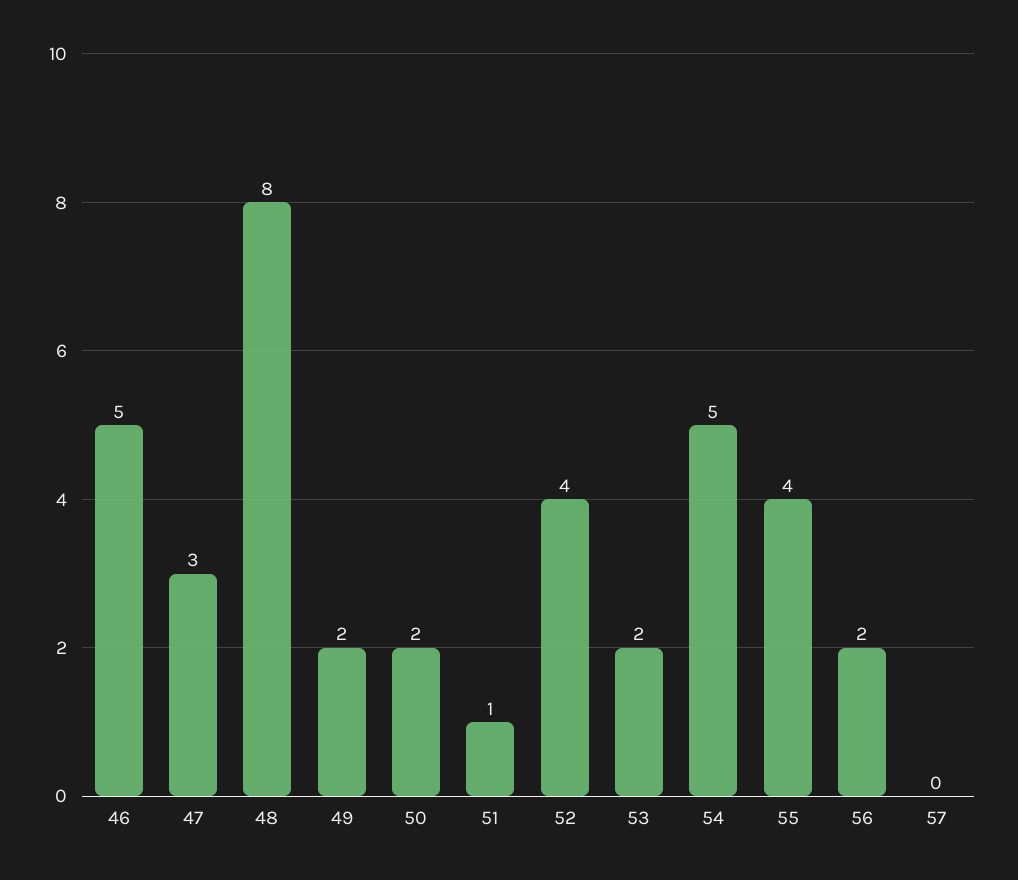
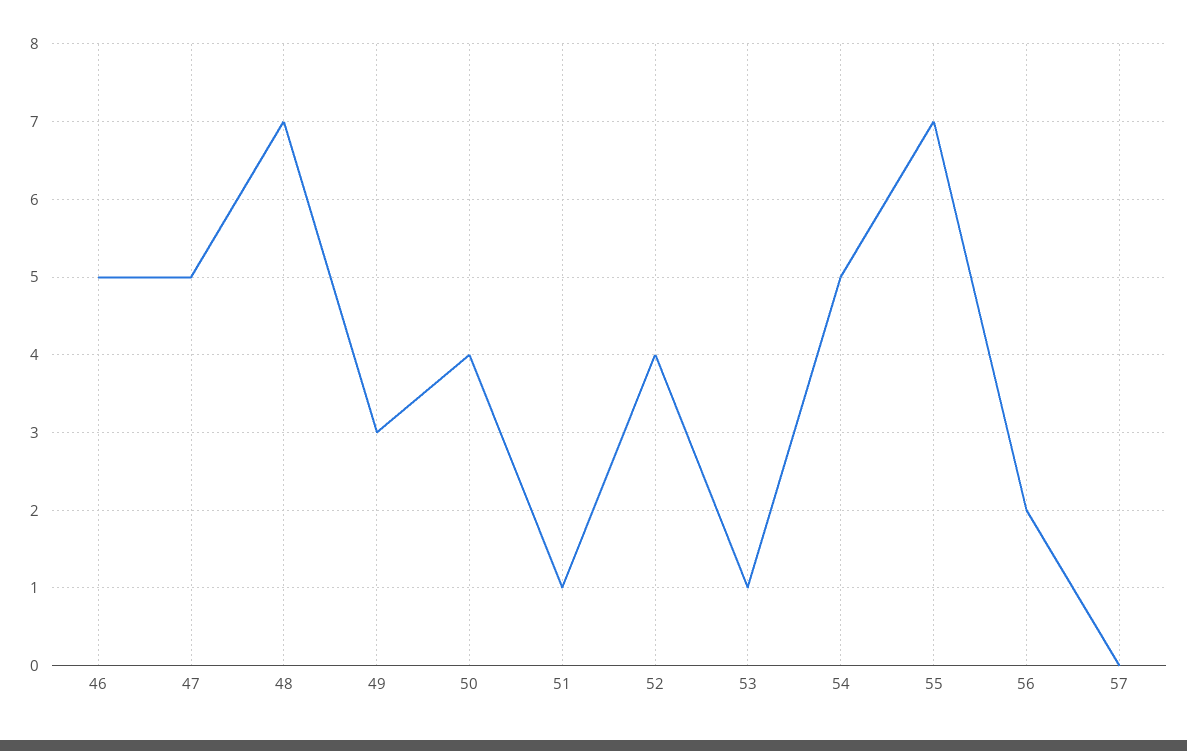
  {
    "46": 5,
-   "47": 3,
+   "47": 5,
-   "48": 8,
+   "48": 7,
-   "49": 2,
+   "49": 3,
-   "50": 2,
+   "50": 4,
    "51": 1,
    "52": 4,
-   "53": 2,
+   "53": 1,
    "54": 5,
-   "55": 4,
+   "55": 7,
    "56": 2,
    "57": 0
  }

